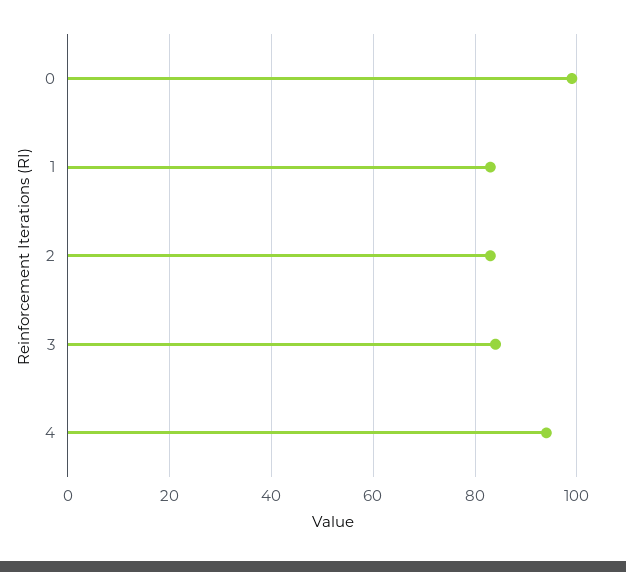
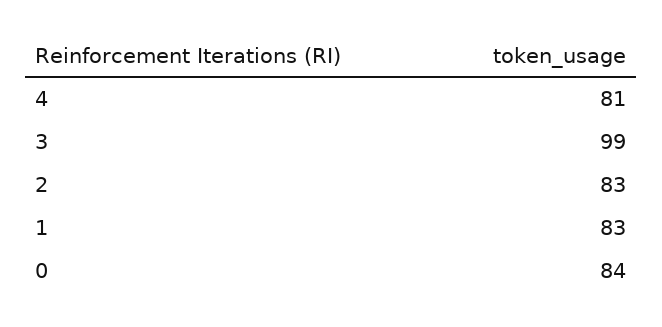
  {
-   "0": 100,
+   "0": 84,
    "1": 83,
    "2": 83,
-   "3": 85,
+   "3": 99,
-   "4": 95
+   "4": 81
  }

